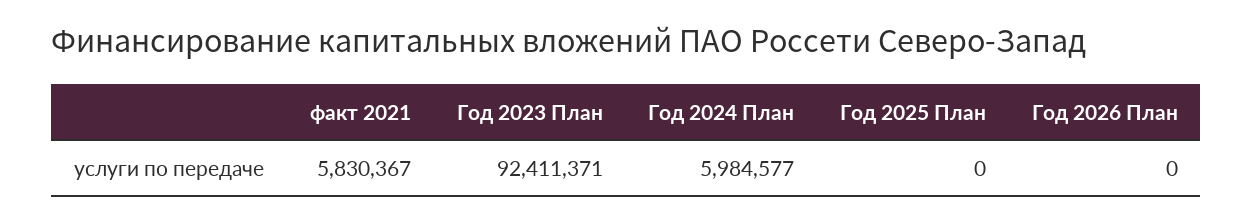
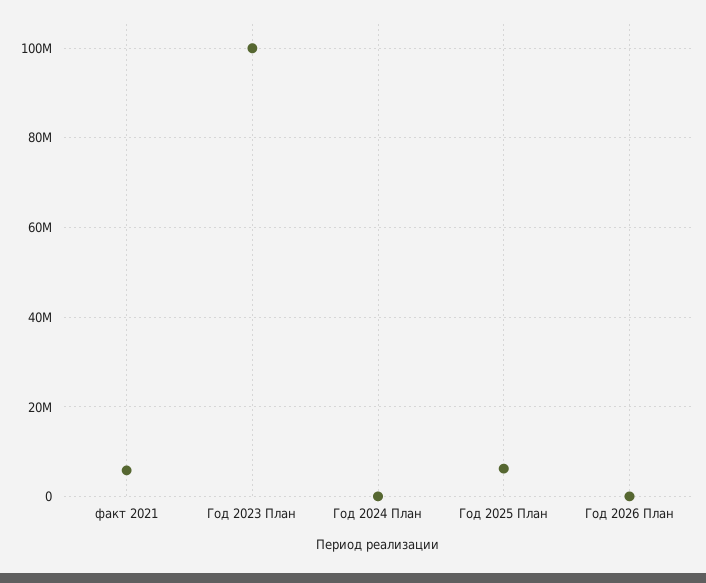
  {
    "факт 2021": 5830367,
-   "Год 2023 План": 92411371,
+   "Год 2023 План": 100000000,
-   "Год 2024 План": 5984577,
+   "Год 2024 План": 0,
-   "Год 2025 План": 0,
+   "Год 2025 План": 6000000,
    "Год 2026 План": 0
  }

